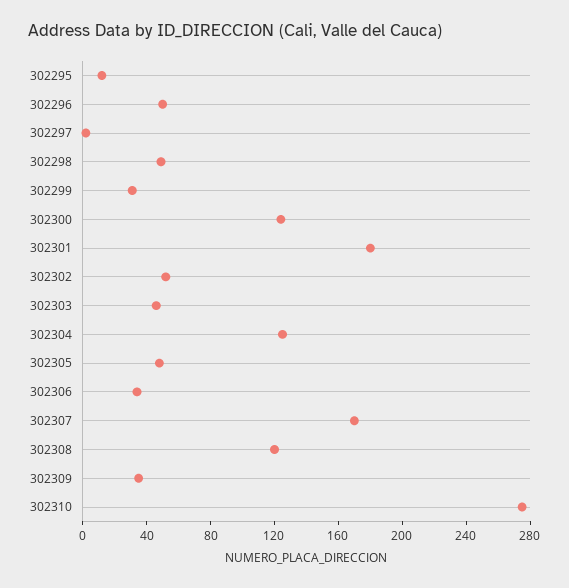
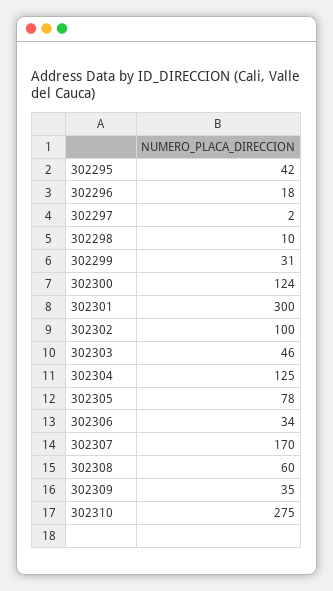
  {
-   "302295": 10,
+   "302295": 42,
-   "302296": 50,
+   "302296": 18,
    "302297": 2,
-   "302298": 50,
+   "302298": 10,
    "302299": 31,
    "302300": 124,
-   "302301": 180,
+   "302301": 300,
-   "302302": 50,
+   "302302": 100,
    "302303": 46,
    "302304": 125,
-   "302305": 50,
+   "302305": 78,
    "302306": 34,
    "302307": 170,
-   "302308": 120,
+   "302308": 60,
    "302309": 35,
    "302310": 275
  }

